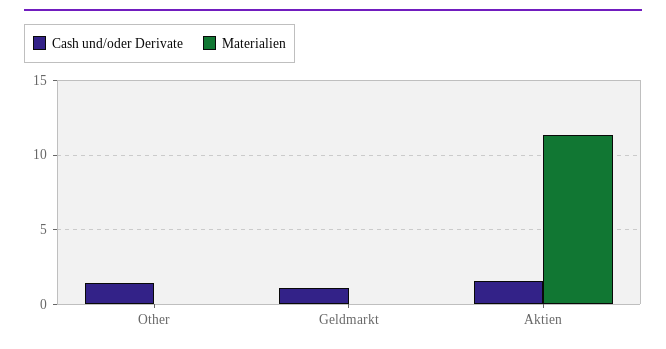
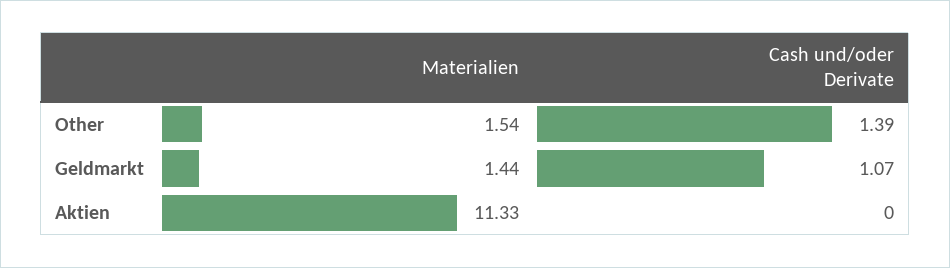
  {
    "Cash und/oder Derivate": {
      "Other": 1.39,
      "Geldmarkt": 1.07,
-     "Aktien": 1.5
+     "Aktien": 0
    },
    "Materialien": {
-     "Other": 0,
+     "Other": 1.54,
-     "Geldmarkt": 0,
+     "Geldmarkt": 1.44,
      "Aktien": 11.33
    }
  }

